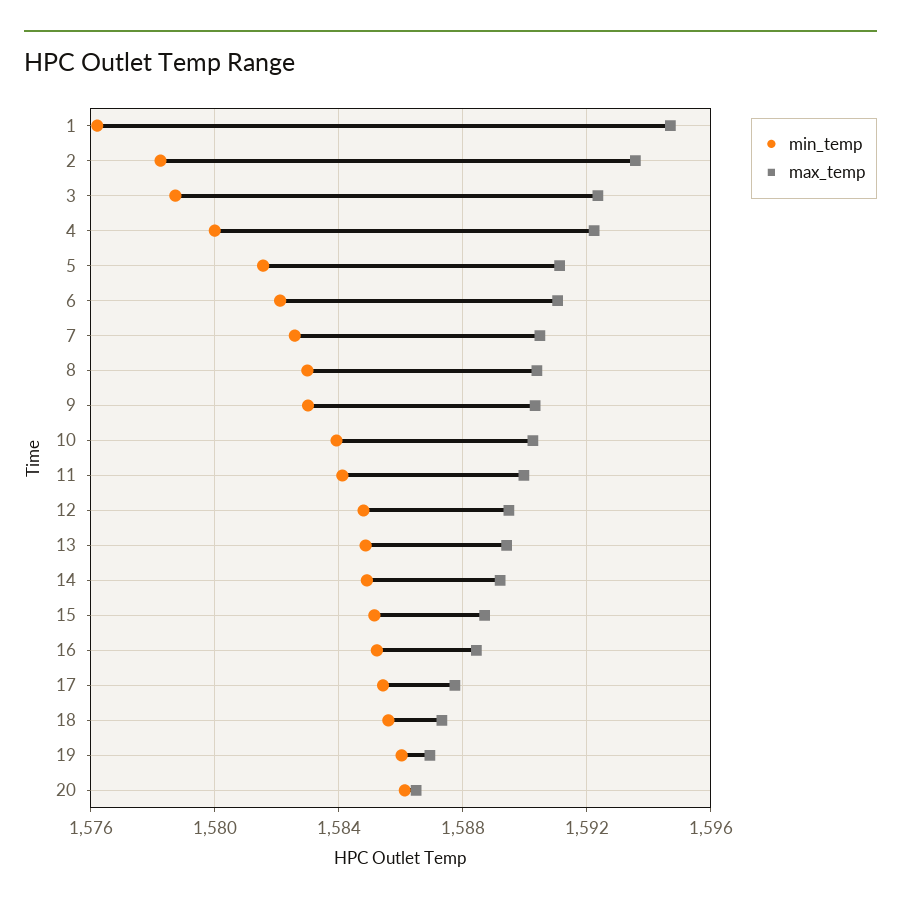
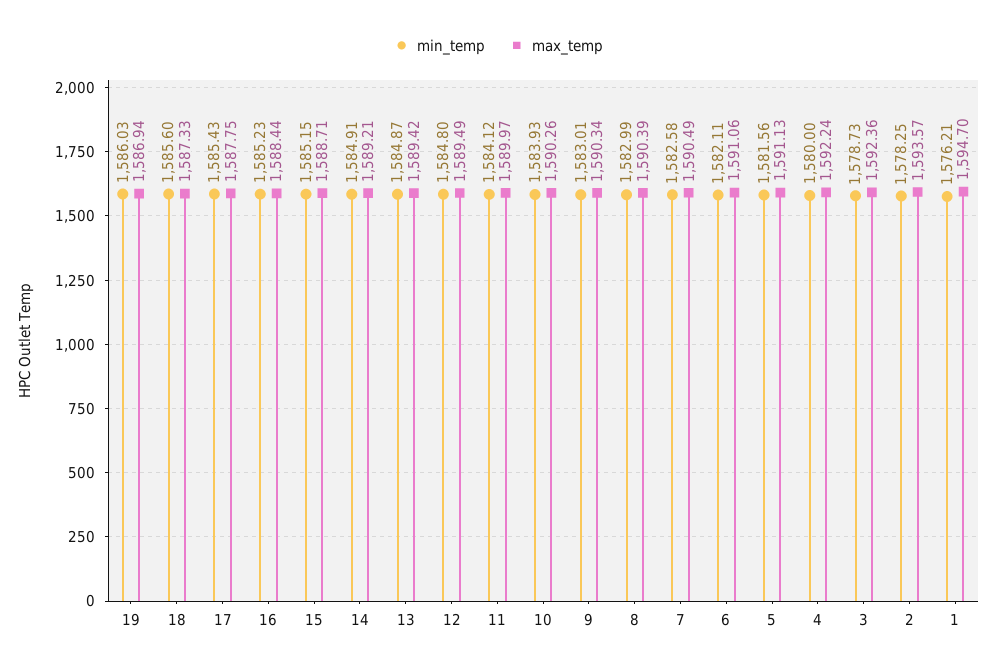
  {
    "min_temp": {
      "1": 1576.21,
      "2": 1578.25,
      "3": 1578.73,
      "4": 1580,
      "5": 1581.56,
      "6": 1582.11,
      "7": 1582.58,
      "8": 1582.99,
      "9": 1583.01,
      "10": 1583.93,
      "11": 1584.12,
      "12": 1584.8,
      "13": 1584.87,
      "14": 1584.91,
      "15": 1585.15,
      "16": 1585.23,
      "17": 1585.43,
      "18": 1585.6,
-     "19": 1586.03,
+     "19": 1586.03
-     "20": 1586
    },
    "max_temp": {
      "1": 1594.7,
      "2": 1593.57,
      "3": 1592.36,
      "4": 1592.24,
      "5": 1591.13,
      "6": 1591.06,
      "7": 1590.49,
      "8": 1590.39,
      "9": 1590.34,
      "10": 1590.26,
      "11": 1589.97,
      "12": 1589.49,
      "13": 1589.42,
      "14": 1589.21,
      "15": 1588.71,
      "16": 1588.44,
      "17": 1587.75,
      "18": 1587.33,
-     "19": 1586.94,
+     "19": 1586.94
-     "20": 1586.5
    }
  }

